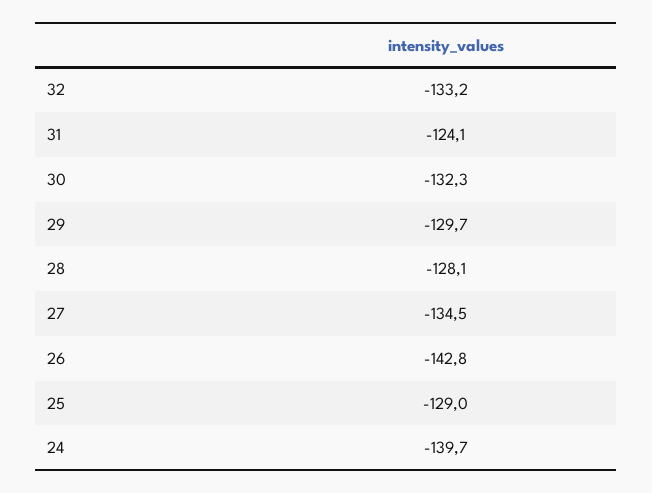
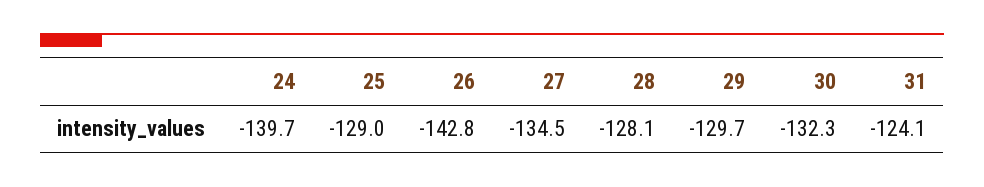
  {
-   "32": -133.2,
    "31": -124.1,
    "30": -132.3,
    "29": -129.7,
    "28": -128.1,
    "27": -134.5,
    "26": -142.8,
    "25": -129,
    "24": -139.7
  }

